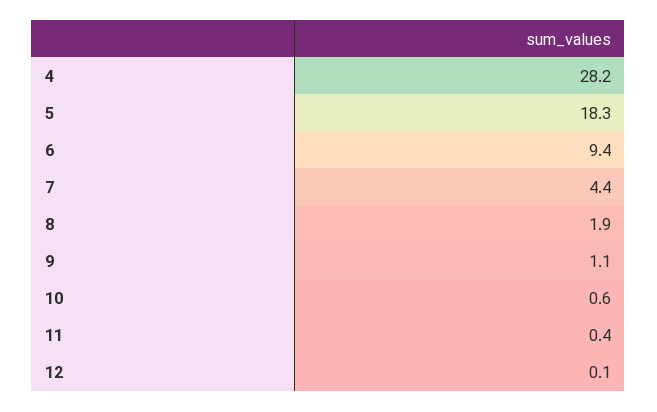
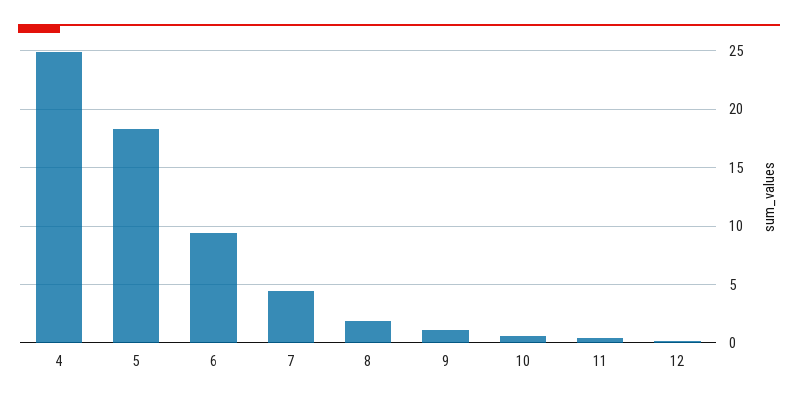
  {
-   "4": 28.2,
+   "4": 25,
    "5": 18.3,
    "6": 9.4,
    "7": 4.4,
    "8": 1.9,
    "9": 1.1,
    "10": 0.6,
    "11": 0.4,
    "12": 0.1
  }

